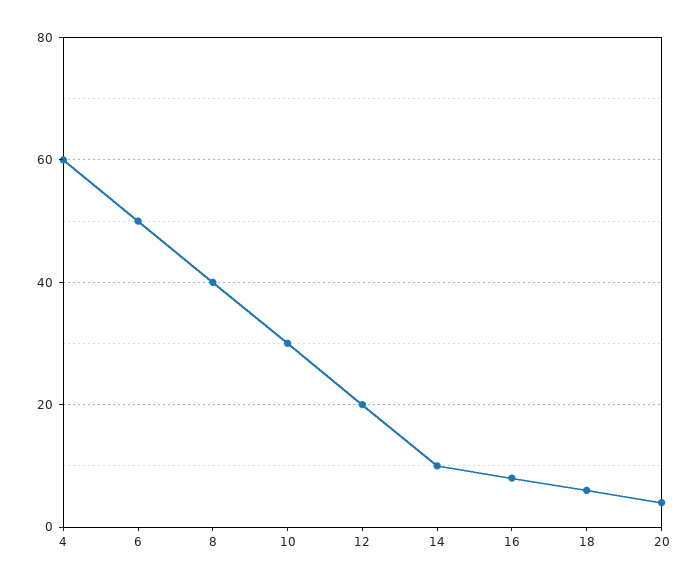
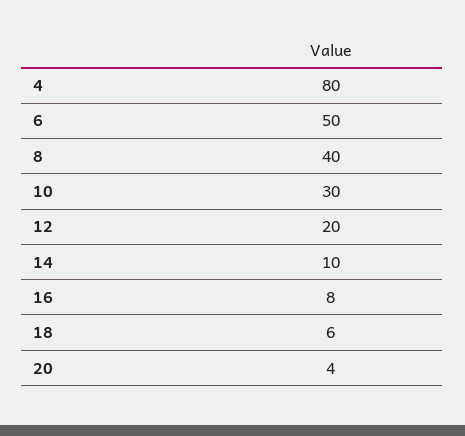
  {
-   "4": 60,
+   "4": 80,
    "6": 50,
    "8": 40,
    "10": 30,
    "12": 20,
    "14": 10,
    "16": 8,
    "18": 6,
    "20": 4
  }

